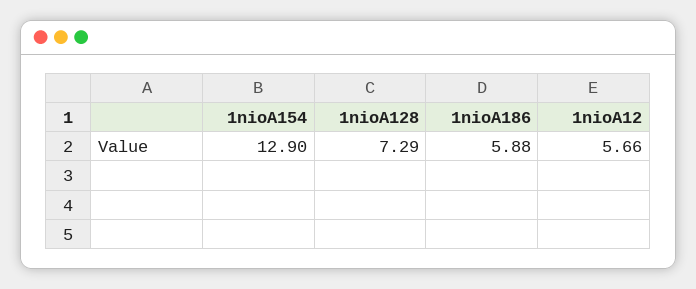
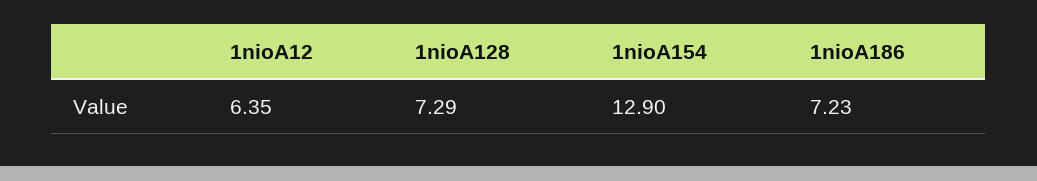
  {
    "1nioA154": 12.9,
    "1nioA128": 7.29,
-   "1nioA186": 5.88,
+   "1nioA186": 7.23,
-   "1nioA12": 5.66
+   "1nioA12": 6.35
  }

